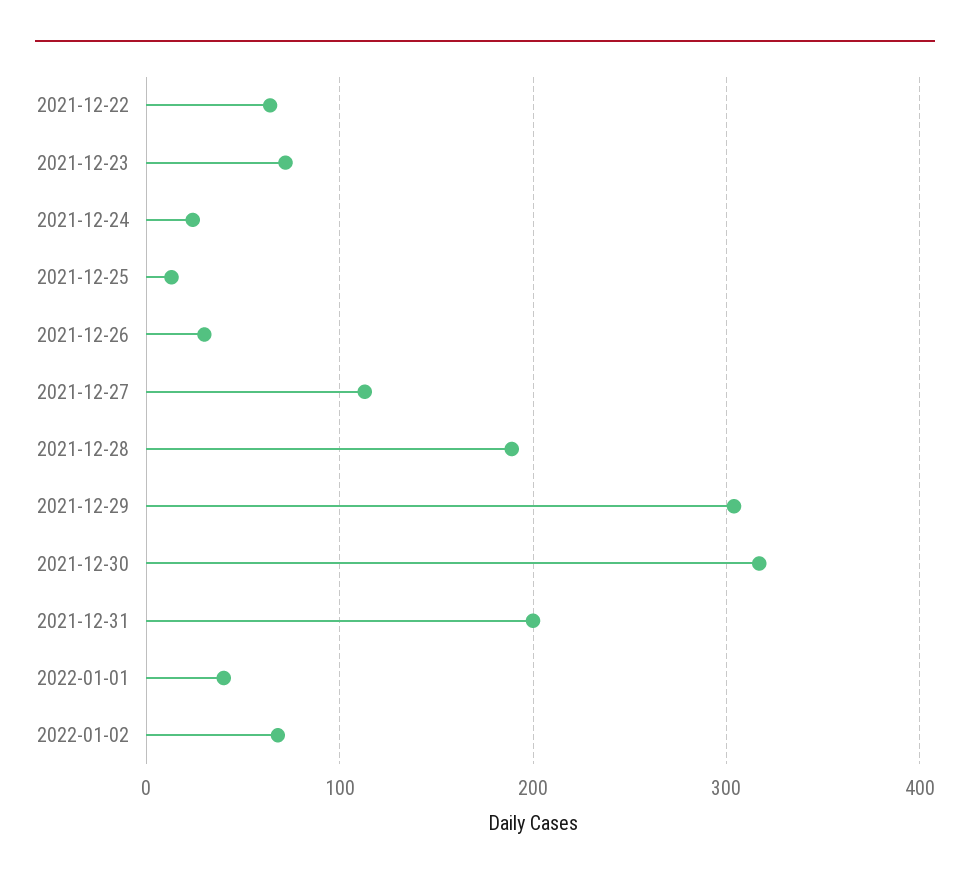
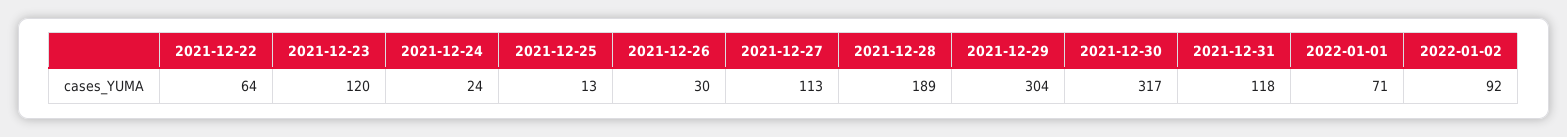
  {
    "2021-12-22": 64,
-   "2021-12-23": 70,
+   "2021-12-23": 120,
    "2021-12-24": 24,
    "2021-12-25": 13,
    "2021-12-26": 30,
    "2021-12-27": 113,
    "2021-12-28": 189,
    "2021-12-29": 304,
    "2021-12-30": 317,
-   "2021-12-31": 200,
+   "2021-12-31": 118,
-   "2022-01-01": 40,
+   "2022-01-01": 71,
-   "2022-01-02": 70
+   "2022-01-02": 92
  }

